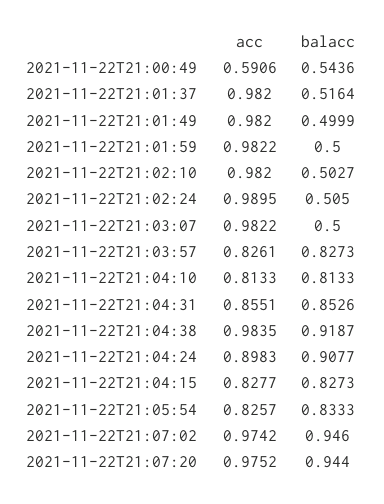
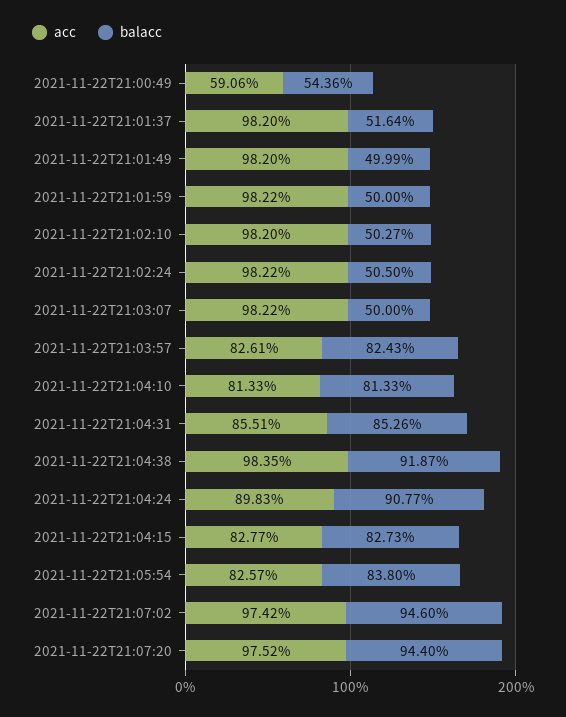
  {
    "acc": {
      "2021-11-22T21:00:49": 0.5906,
      "2021-11-22T21:01:37": 0.982,
      "2021-11-22T21:01:49": 0.982,
      "2021-11-22T21:01:59": 0.9822,
      "2021-11-22T21:02:10": 0.982,
-     "2021-11-22T21:02:24": 0.9895,
+     "2021-11-22T21:02:24": 0.9822,
      "2021-11-22T21:03:07": 0.9822,
      "2021-11-22T21:03:57": 0.8261,
      "2021-11-22T21:04:10": 0.8133,
      "2021-11-22T21:04:31": 0.8551,
      "2021-11-22T21:04:38": 0.9835,
      "2021-11-22T21:04:24": 0.8983,
      "2021-11-22T21:04:15": 0.8277,
      "2021-11-22T21:05:54": 0.8257,
      "2021-11-22T21:07:02": 0.9742,
      "2021-11-22T21:07:20": 0.9752
    },
    "balacc": {
      "2021-11-22T21:00:49": 0.5436,
      "2021-11-22T21:01:37": 0.5164,
      "2021-11-22T21:01:49": 0.4999,
      "2021-11-22T21:01:59": 0.5,
      "2021-11-22T21:02:10": 0.5027,
      "2021-11-22T21:02:24": 0.505,
      "2021-11-22T21:03:07": 0.5,
-     "2021-11-22T21:03:57": 0.8273,
+     "2021-11-22T21:03:57": 0.8243,
      "2021-11-22T21:04:10": 0.8133,
      "2021-11-22T21:04:31": 0.8526,
      "2021-11-22T21:04:38": 0.9187,
      "2021-11-22T21:04:24": 0.9077,
      "2021-11-22T21:04:15": 0.8273,
-     "2021-11-22T21:05:54": 0.8333,
+     "2021-11-22T21:05:54": 0.838,
      "2021-11-22T21:07:02": 0.946,
      "2021-11-22T21:07:20": 0.944
    }
  }

